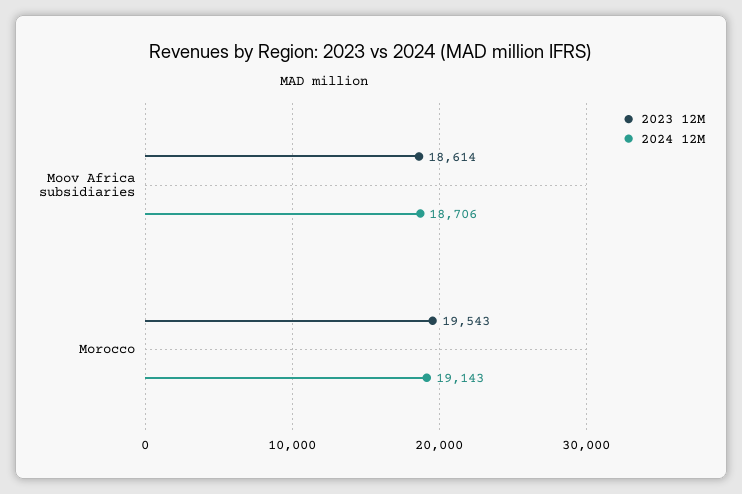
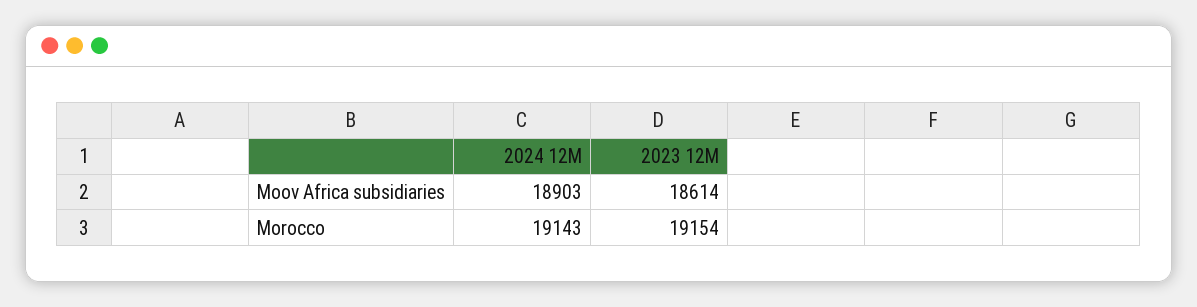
  {
    "2023 12M": {
      "Moov Africa subsidiaries": 18614,
-     "Morocco": 19543
+     "Morocco": 19154
    },
    "2024 12M": {
-     "Moov Africa subsidiaries": 18706,
+     "Moov Africa subsidiaries": 18903,
      "Morocco": 19143
    }
  }

